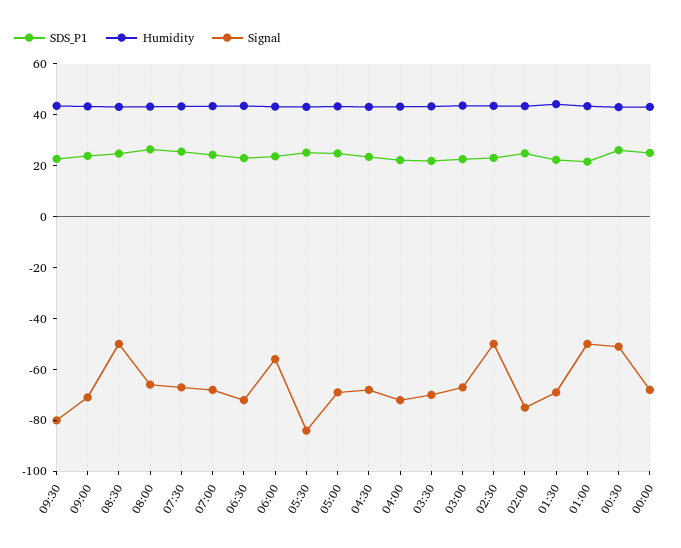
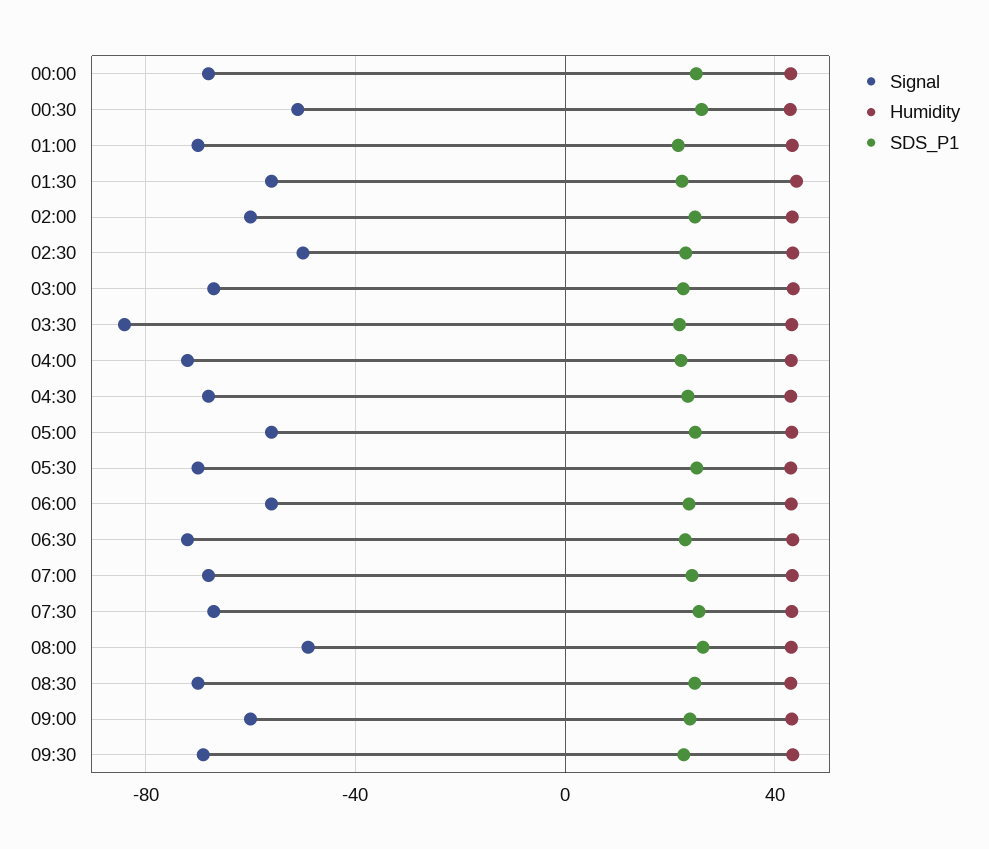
  {
    "SDS_P1": {
      "09:30": 25,
      "09:00": 25,
      "08:30": 25,
      "08:00": 25,
      "07:30": 25,
      "07:00": 25,
      "06:30": 25,
      "06:00": 25,
      "05:30": 25,
      "05:00": 25,
      "04:30": 25,
      "04:00": 20,
      "03:30": 20,
      "03:00": 25,
      "02:30": 25,
      "02:00": 25,
      "01:30": 20,
      "01:00": 20,
      "00:30": 25,
      "00:00": 25
    },
    "Humidity": {
      "09:30": 45,
      "09:00": 45,
      "08:30": 45,
      "08:00": 45,
      "07:30": 45,
      "07:00": 45,
      "06:30": 45,
      "06:00": 45,
      "05:30": 45,
      "05:00": 45,
      "04:30": 45,
      "04:00": 45,
      "03:30": 45,
      "03:00": 45,
      "02:30": 45,
      "02:00": 45,
      "01:30": 45,
      "01:00": 45,
      "00:30": 45,
      "00:00": 45
    },
    "Signal": {
-     "09:30": -80,
+     "09:30": -70,
-     "09:00": -70,
+     "09:00": -60,
-     "08:30": -50,
+     "08:30": -70,
-     "08:00": -65,
+     "08:00": -50,
      "07:30": -65,
      "07:00": -70,
      "06:30": -70,
      "06:00": -55,
-     "05:30": -85,
+     "05:30": -70,
-     "05:00": -70,
+     "05:00": -55,
      "04:30": -70,
      "04:00": -70,
-     "03:30": -70,
+     "03:30": -85,
      "03:00": -65,
      "02:30": -50,
-     "02:00": -75,
+     "02:00": -60,
-     "01:30": -70,
+     "01:30": -55,
-     "01:00": -50,
+     "01:00": -70,
      "00:30": -50,
      "00:00": -70
    }
  }

